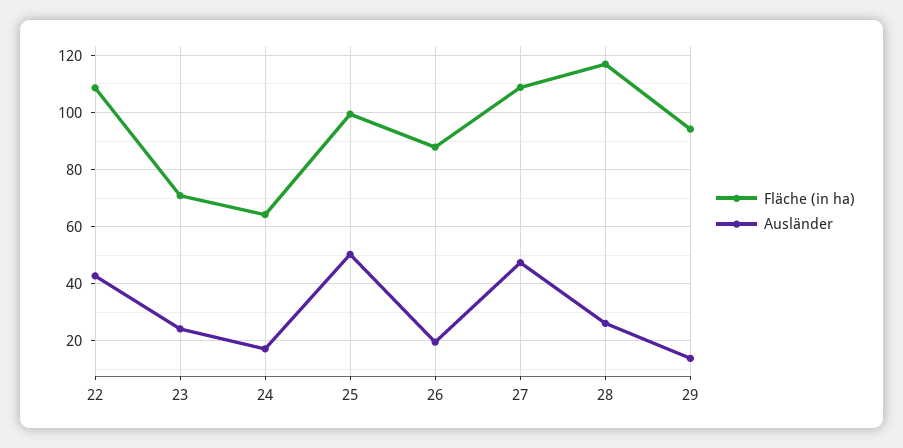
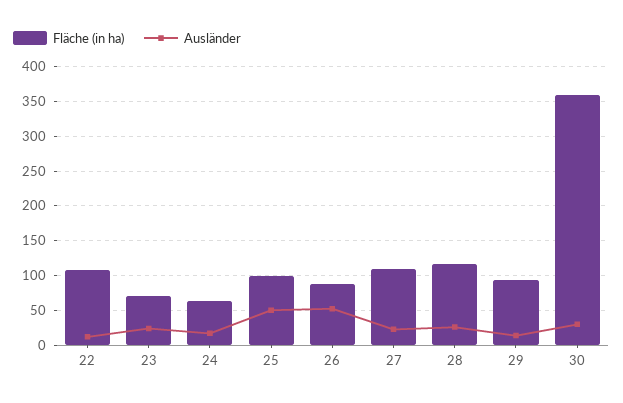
  {
    "Fläche (in ha)": {
      "22": 107.5,
      "23": 70,
      "24": 65,
      "25": 100,
      "26": 87.5,
      "27": 110,
      "28": 117.5,
-     "29": 95
+     "29": 95,
+     "30": 360
    },
    "Ausländer": {
-     "22": 42.5,
+     "22": 10,
      "23": 25,
      "24": 17.5,
      "25": 50,
-     "26": 20,
+     "26": 50,
-     "27": 47.5,
+     "27": 20,
      "28": 25,
-     "29": 15
+     "29": 15,
+     "30": 30
    }
  }

